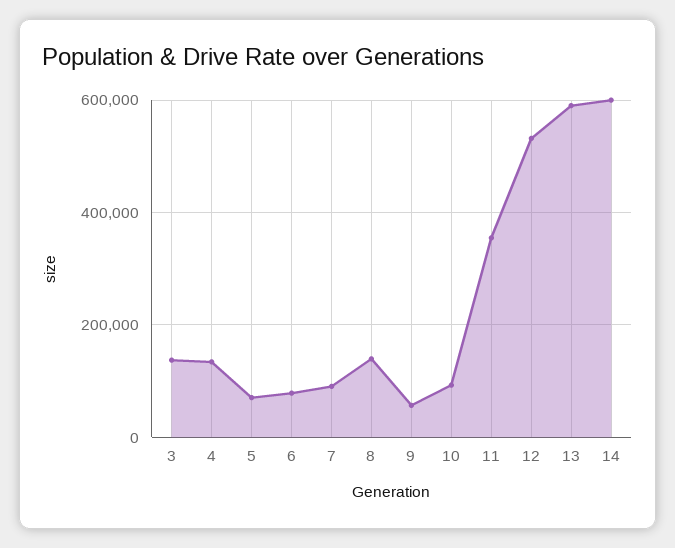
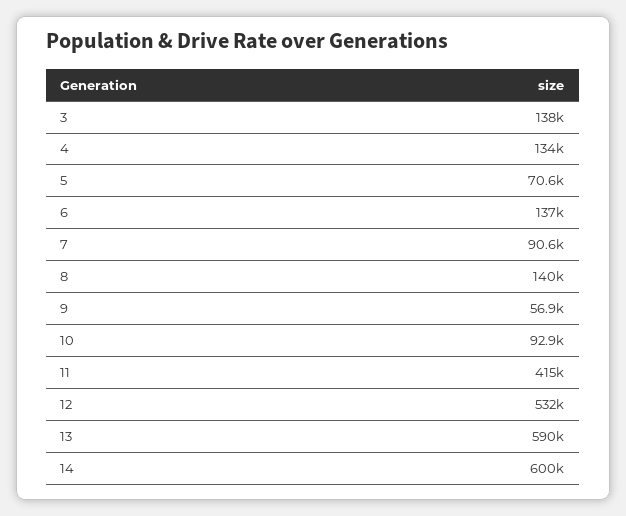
  {
    "3": 138000,
    "4": 134000,
    "5": 70600,
-   "6": 80000,
+   "6": 137000,
    "7": 90600,
    "8": 140000,
    "9": 56900,
    "10": 92900,
-   "11": 360000,
+   "11": 415000,
    "12": 532000,
    "13": 590000,
    "14": 600000
  }

